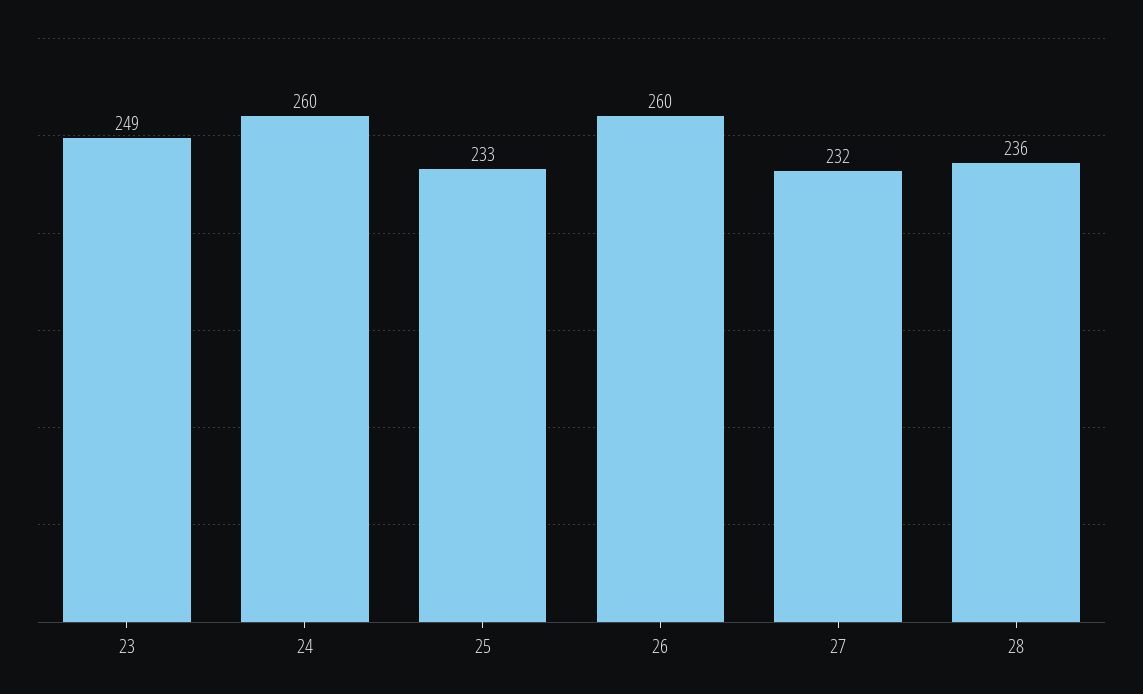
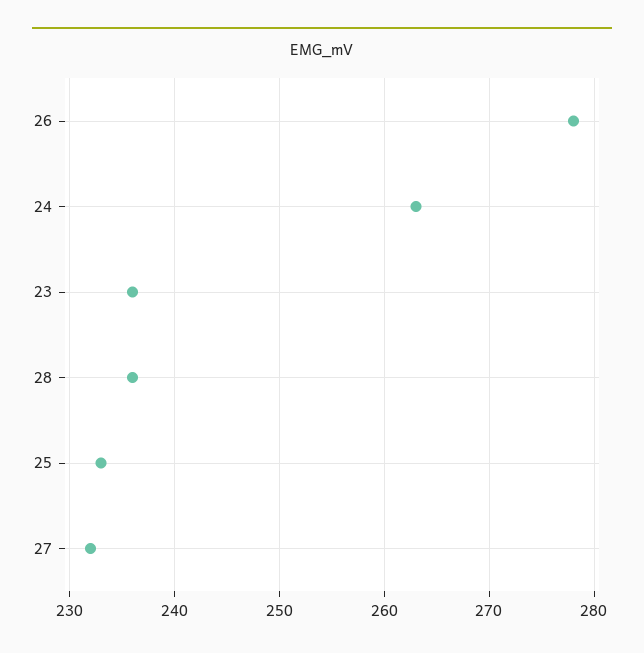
  {
-   "23": 249,
+   "23": 236,
-   "24": 260,
+   "24": 263,
    "25": 233,
-   "26": 260,
+   "26": 278,
    "27": 232,
    "28": 236
  }

